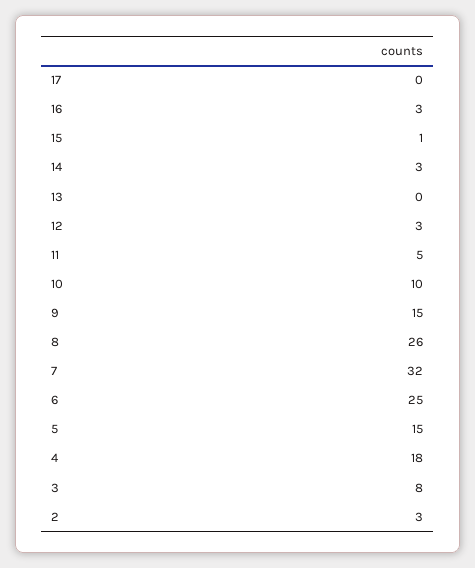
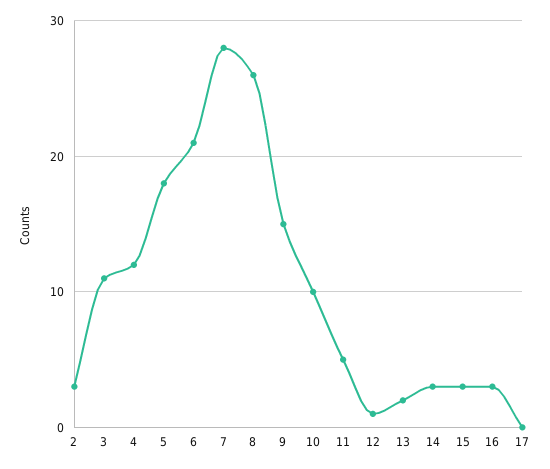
  {
    "17": 0,
    "16": 3,
-   "15": 1,
+   "15": 3,
    "14": 3,
-   "13": 0,
+   "13": 2,
-   "12": 3,
+   "12": 1,
    "11": 5,
    "10": 10,
    "9": 15,
    "8": 26,
-   "7": 32,
+   "7": 28,
-   "6": 25,
+   "6": 21,
-   "5": 15,
+   "5": 18,
-   "4": 18,
+   "4": 12,
-   "3": 8,
+   "3": 11,
    "2": 3
  }

